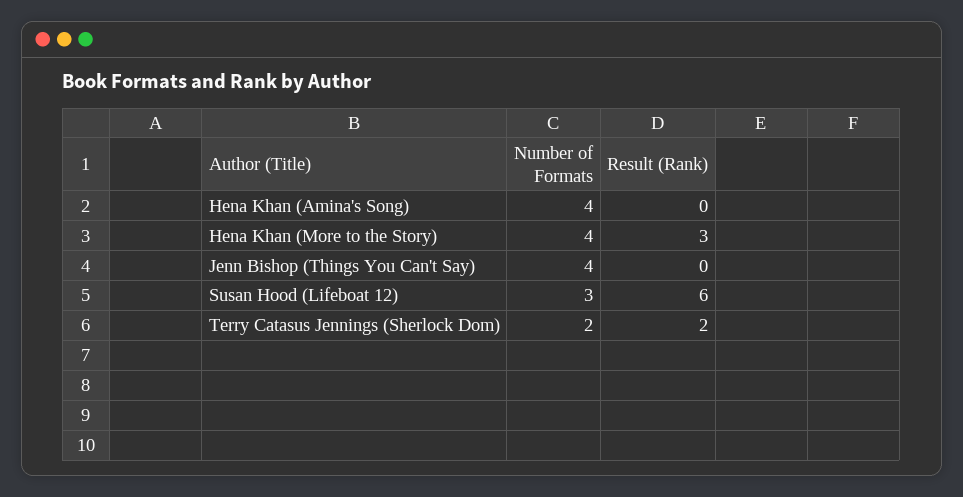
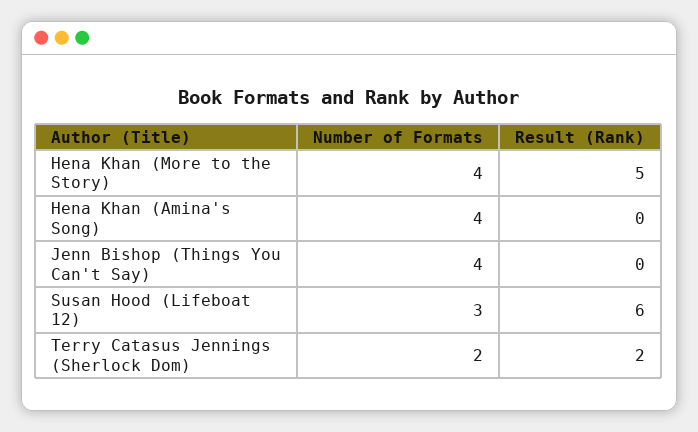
  {
    "Number of Formats": {
      "Hena Khan (Amina's Song)": 4,
      "Hena Khan (More to the Story)": 4,
      "Jenn Bishop (Things You Can't Say)": 4,
      "Susan Hood (Lifeboat 12)": 3,
      "Terry Catasus Jennings (Sherlock Dom)": 2
    },
    "Result (Rank)": {
      "Hena Khan (Amina's Song)": 0,
-     "Hena Khan (More to the Story)": 3,
+     "Hena Khan (More to the Story)": 5,
      "Jenn Bishop (Things You Can't Say)": 0,
      "Susan Hood (Lifeboat 12)": 6,
      "Terry Catasus Jennings (Sherlock Dom)": 2
    }
  }

